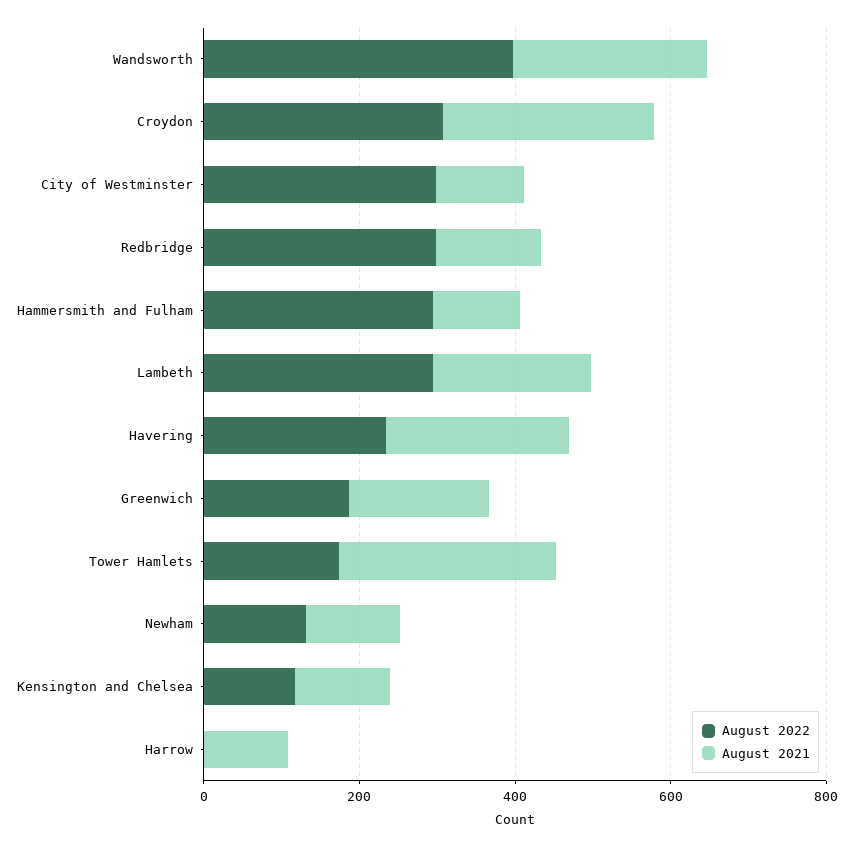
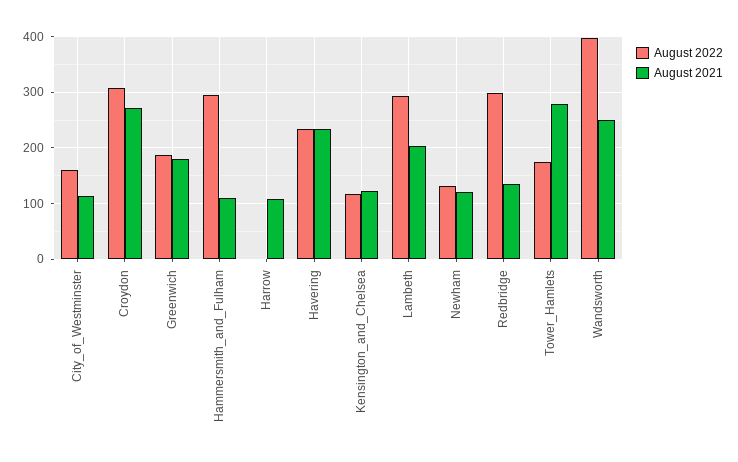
  {
    "August 2022": {
      "Wandsworth": 400,
      "Croydon": 300,
-     "City of Westminster": 300,
+     "City of Westminster": 160,
      "Redbridge": 300,
      "Hammersmith and Fulham": 300,
      "Lambeth": 300,
      "Havering": 240,
      "Greenwich": 180,
      "Tower Hamlets": 180,
      "Newham": 140,
      "Kensington and Chelsea": 120,
      "Harrow": 0
    },
    "August 2021": {
      "Wandsworth": 260,
      "Croydon": 280,
      "City of Westminster": 120,
      "Redbridge": 140,
      "Hammersmith and Fulham": 120,
      "Lambeth": 200,
      "Havering": 240,
      "Greenwich": 180,
      "Tower Hamlets": 280,
      "Newham": 120,
      "Kensington and Chelsea": 120,
      "Harrow": 100
    }
  }

